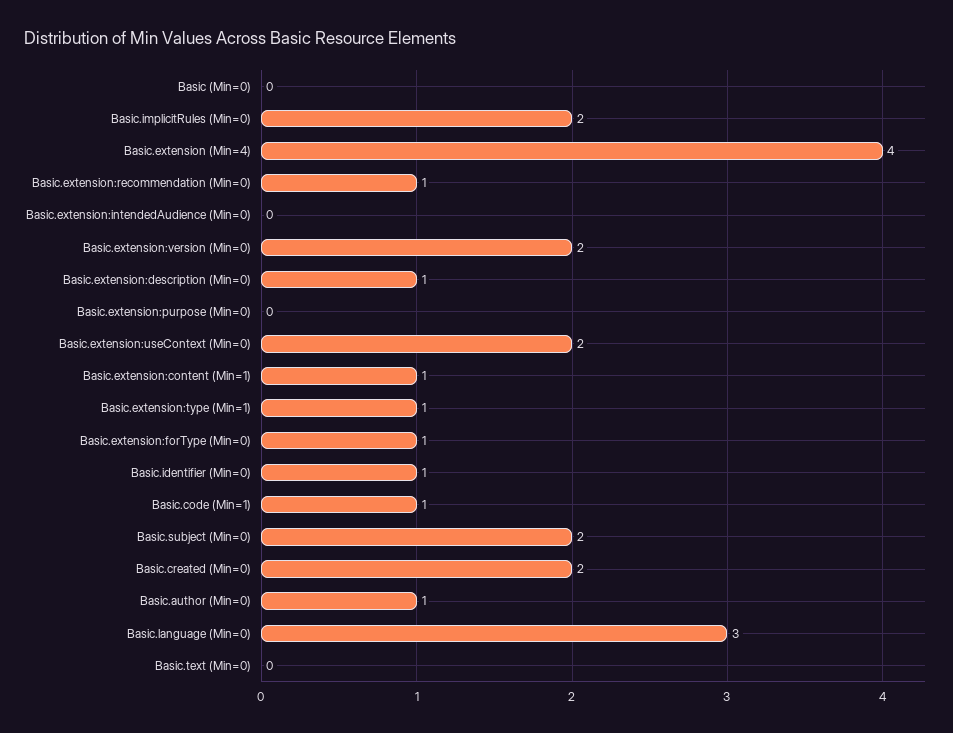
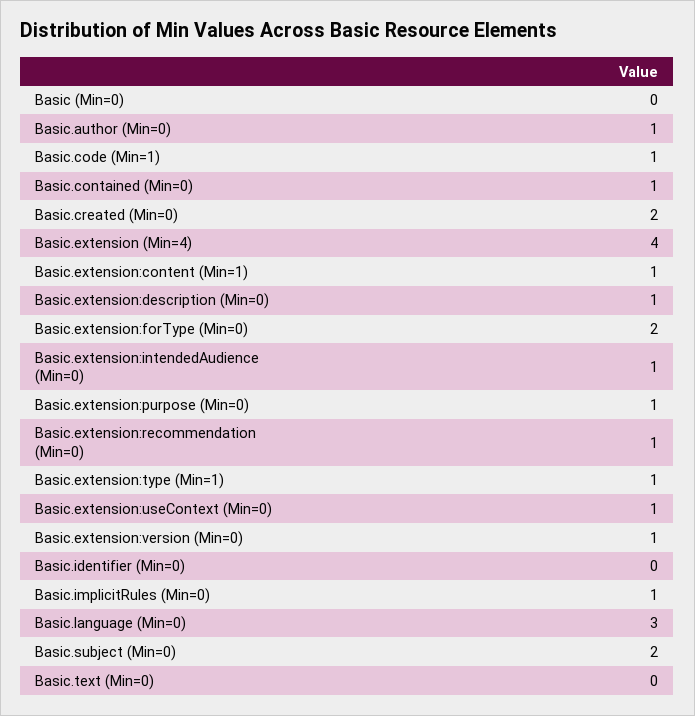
  {
    "Basic (Min=0)": 0,
-   "Basic.implicitRules (Min=0)": 2,
+   "Basic.implicitRules (Min=0)": 1,
    "Basic.extension (Min=4)": 4,
    "Basic.extension:recommendation (Min=0)": 1,
-   "Basic.extension:intendedAudience (Min=0)": 0,
+   "Basic.extension:intendedAudience (Min=0)": 1,
-   "Basic.extension:version (Min=0)": 2,
+   "Basic.extension:version (Min=0)": 1,
    "Basic.extension:description (Min=0)": 1,
-   "Basic.extension:purpose (Min=0)": 0,
+   "Basic.extension:purpose (Min=0)": 1,
-   "Basic.extension:useContext (Min=0)": 2,
+   "Basic.extension:useContext (Min=0)": 1,
    "Basic.extension:content (Min=1)": 1,
    "Basic.extension:type (Min=1)": 1,
-   "Basic.extension:forType (Min=0)": 1,
+   "Basic.extension:forType (Min=0)": 2,
-   "Basic.identifier (Min=0)": 1,
+   "Basic.identifier (Min=0)": 0,
    "Basic.code (Min=1)": 1,
    "Basic.subject (Min=0)": 2,
    "Basic.created (Min=0)": 2,
    "Basic.author (Min=0)": 1,
    "Basic.language (Min=0)": 3,
-   "Basic.text (Min=0)": 0
+   "Basic.text (Min=0)": 0,
+   "Basic.contained (Min=0)": 1
  }

